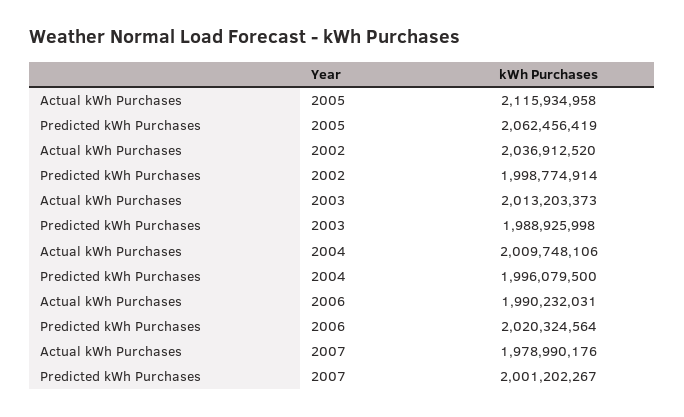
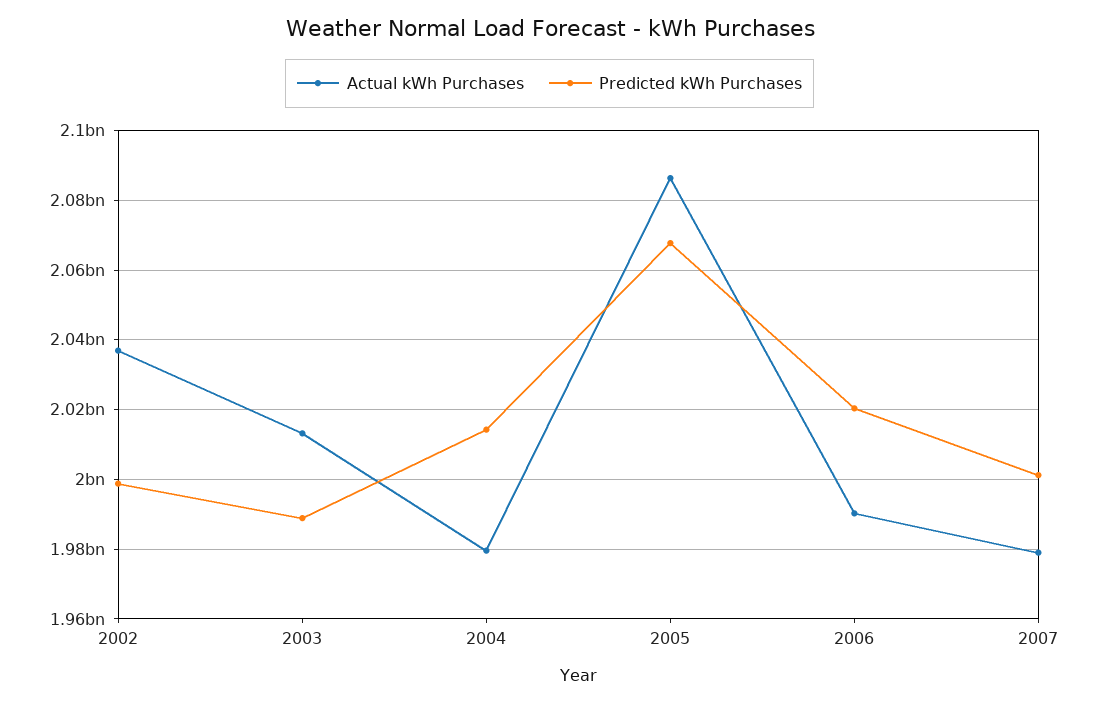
  {
    "Actual kWh Purchases": {
-     "2005": 2115934958,
+     "2005": 2086000000,
      "2002": 2036912520,
      "2003": 2013203373,
-     "2004": 2009748106,
+     "2004": 1980000000,
      "2006": 1990232031,
      "2007": 1978990176
    },
    "Predicted kWh Purchases": {
-     "2005": 2062456419,
+     "2005": 2068000000,
      "2002": 1998774914,
      "2003": 1988925998,
-     "2004": 1996079500,
+     "2004": 2014000000,
      "2006": 2020324564,
      "2007": 2001202267
    }
  }

